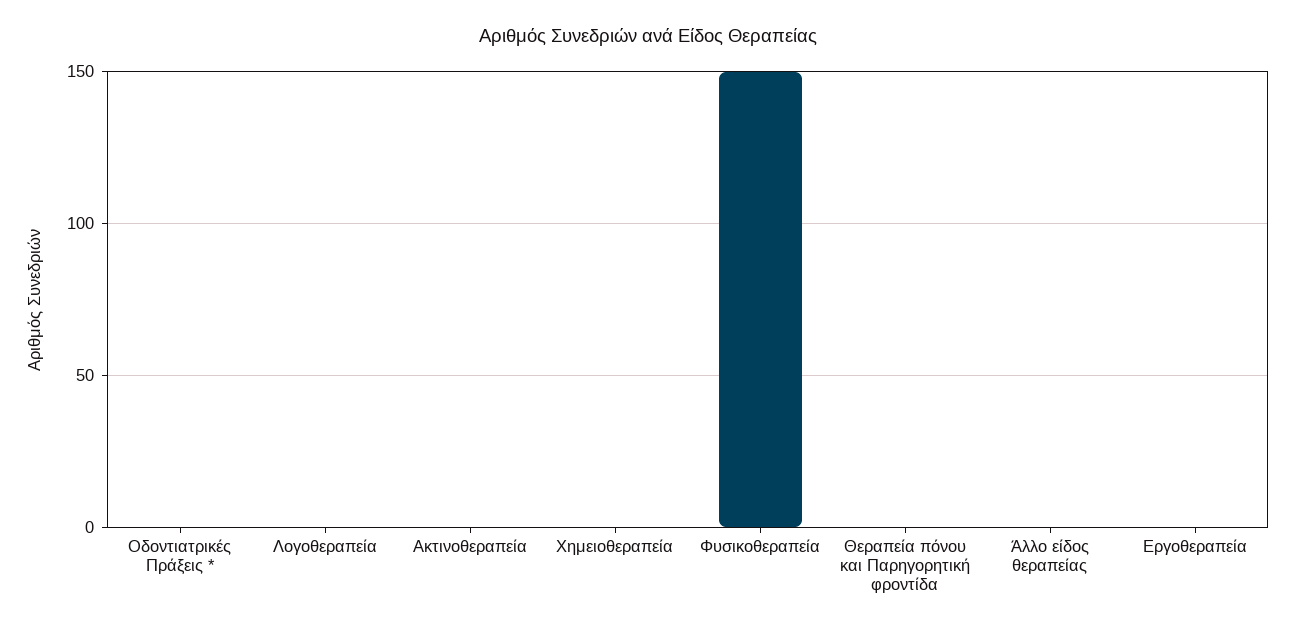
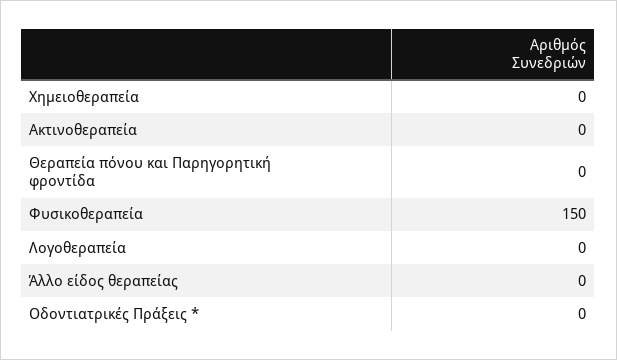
  {
    "Οδοντιατρικές Πράξεις *": 0,
    "Λογοθεραπεία": 0,
    "Ακτινοθεραπεία": 0,
    "Χημειοθεραπεία": 0,
    "Φυσικοθεραπεία": 150,
    "Θεραπεία πόνου και Παρηγορητική φροντίδα": 0,
-   "Άλλο είδος θεραπείας": 0,
+   "Άλλο είδος θεραπείας": 0
-   "Εργοθεραπεία": 0
  }

